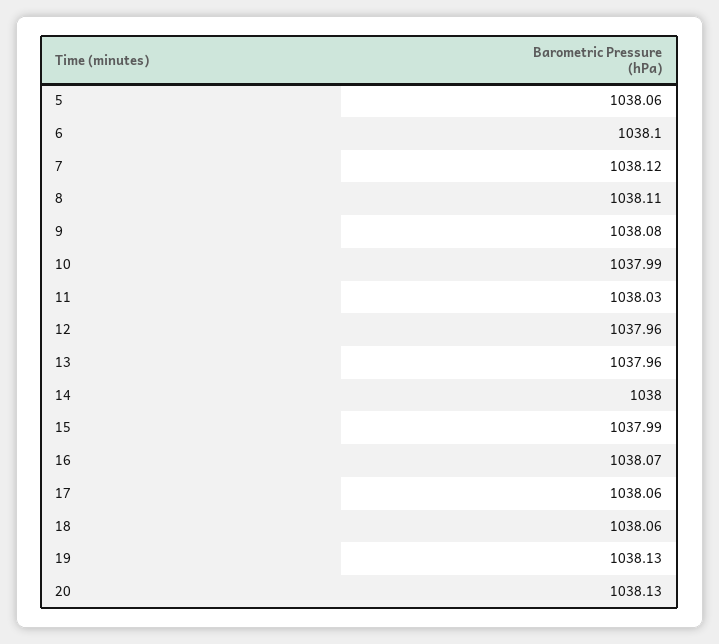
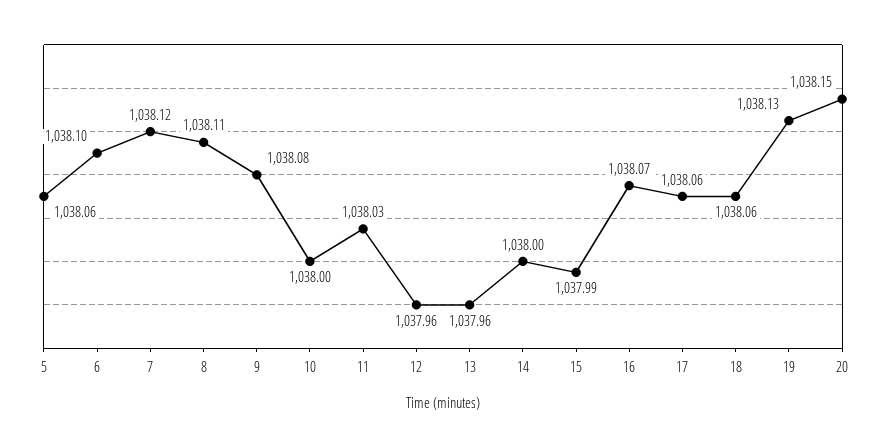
  {
    "5": 1038.06,
    "6": 1038.1,
    "7": 1038.12,
    "8": 1038.11,
    "9": 1038.08,
-   "10": 1037.99,
+   "10": 1038,
    "11": 1038.03,
    "12": 1037.96,
    "13": 1037.96,
    "14": 1038,
    "15": 1037.99,
    "16": 1038.07,
    "17": 1038.06,
    "18": 1038.06,
    "19": 1038.13,
-   "20": 1038.13
+   "20": 1038.15
  }

